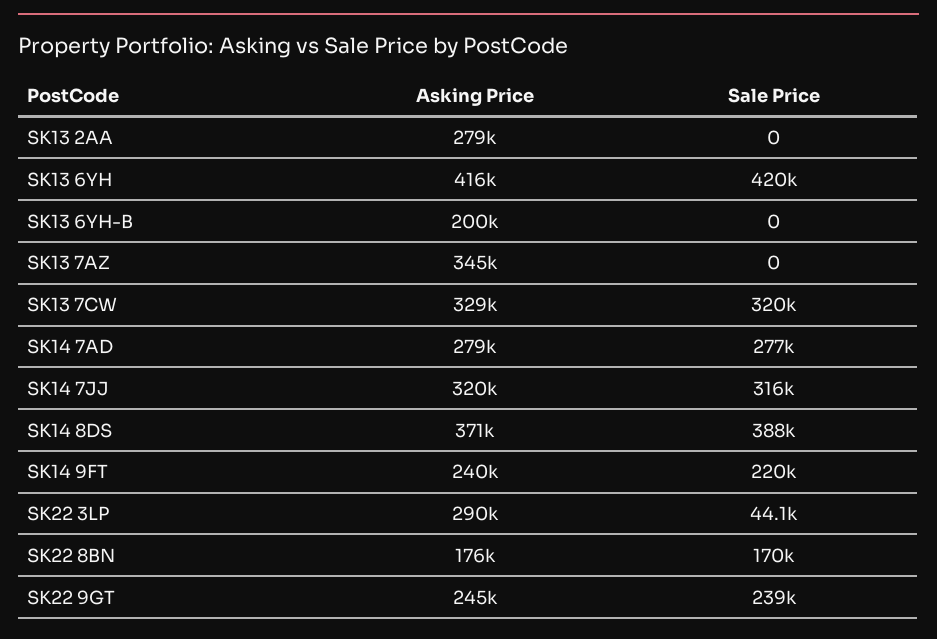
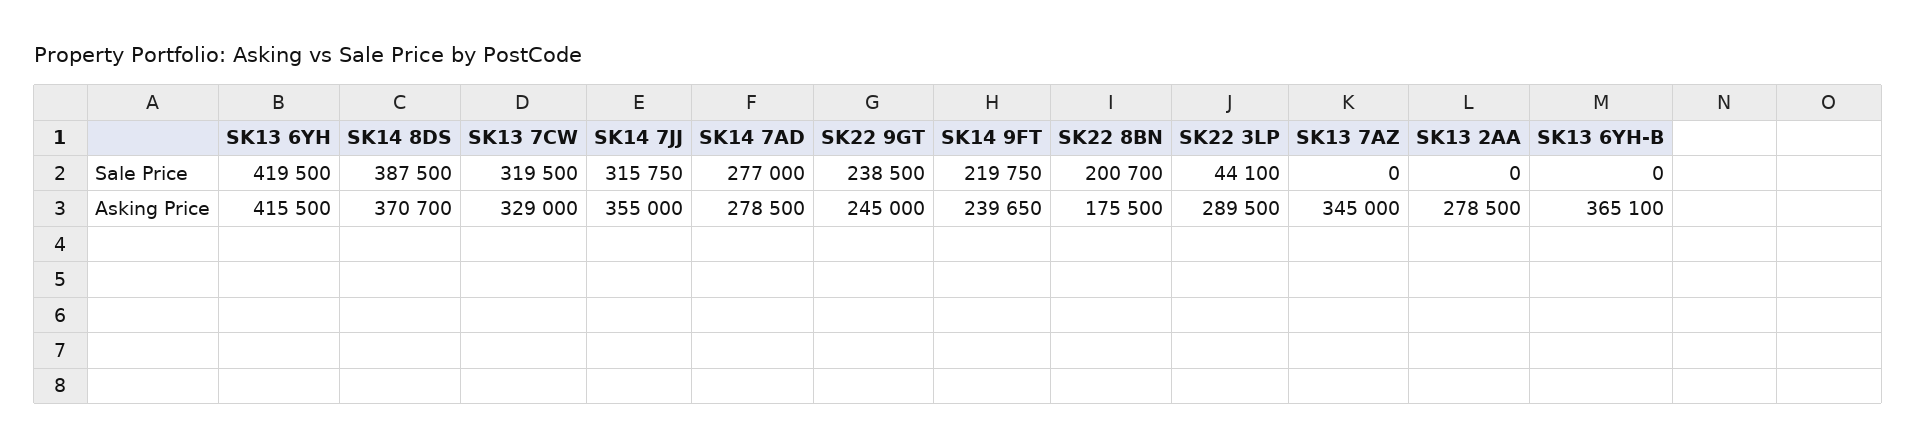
  {
    "Asking Price": {
      "SK13 2AA": 278500,
      "SK13 6YH": 415500,
-     "SK13 6YH-B": 200000,
+     "SK13 6YH-B": 365100,
      "SK13 7AZ": 345000,
      "SK13 7CW": 329000,
      "SK14 7AD": 278500,
-     "SK14 7JJ": 320000,
+     "SK14 7JJ": 355000,
      "SK14 8DS": 370700,
      "SK14 9FT": 239650,
      "SK22 3LP": 289500,
      "SK22 8BN": 175500,
      "SK22 9GT": 245000
    },
    "Sale Price": {
      "SK13 2AA": 0,
      "SK13 6YH": 419500,
      "SK13 6YH-B": 0,
      "SK13 7AZ": 0,
      "SK13 7CW": 319500,
      "SK14 7AD": 277000,
      "SK14 7JJ": 315750,
      "SK14 8DS": 387500,
      "SK14 9FT": 219750,
      "SK22 3LP": 44100,
-     "SK22 8BN": 170000,
+     "SK22 8BN": 200700,
      "SK22 9GT": 238500
    }
  }

